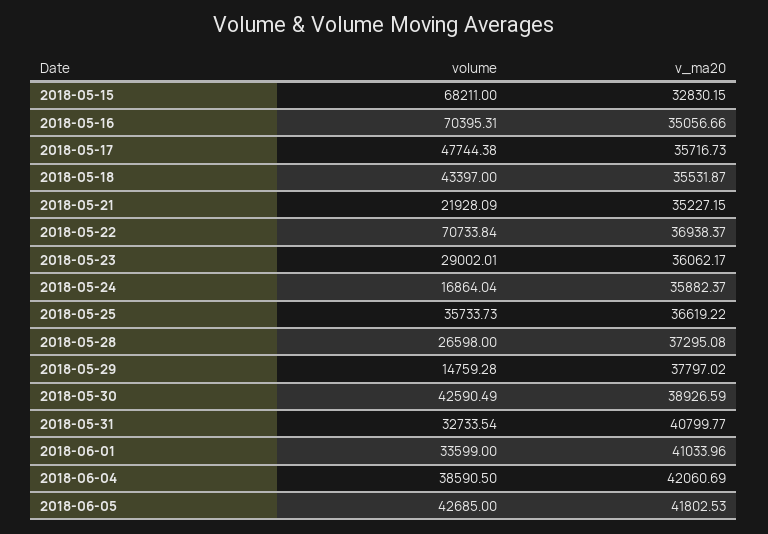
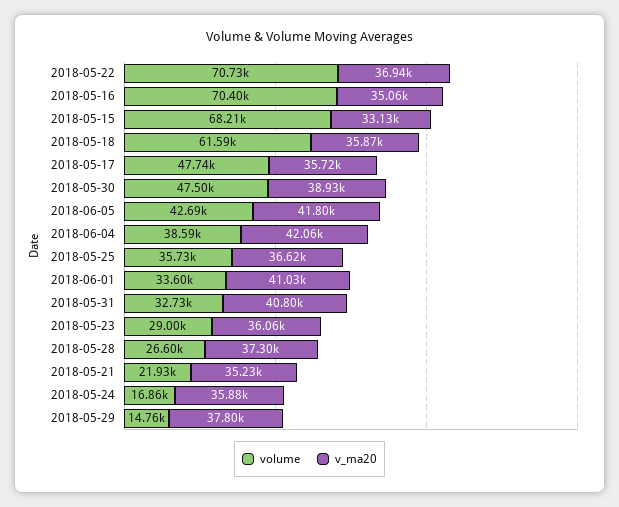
  {
    "volume": {
      "2018-05-15": 68211,
      "2018-05-16": 70395.31,
      "2018-05-17": 47744.38,
-     "2018-05-18": 43397,
+     "2018-05-18": 61590,
      "2018-05-21": 21928.09,
      "2018-05-22": 70733.84,
      "2018-05-23": 29002.01,
      "2018-05-24": 16864.04,
      "2018-05-25": 35733.73,
      "2018-05-28": 26598,
      "2018-05-29": 14759.28,
-     "2018-05-30": 42590.49,
+     "2018-05-30": 47500,
      "2018-05-31": 32733.54,
      "2018-06-01": 33599,
      "2018-06-04": 38590.5,
      "2018-06-05": 42685
    },
    "v_ma20": {
-     "2018-05-15": 32830.15,
+     "2018-05-15": 33130,
      "2018-05-16": 35056.66,
      "2018-05-17": 35716.73,
-     "2018-05-18": 35531.87,
+     "2018-05-18": 35870,
      "2018-05-21": 35227.15,
      "2018-05-22": 36938.37,
      "2018-05-23": 36062.17,
      "2018-05-24": 35882.37,
      "2018-05-25": 36619.22,
      "2018-05-28": 37295.08,
      "2018-05-29": 37797.02,
      "2018-05-30": 38926.59,
      "2018-05-31": 40799.77,
      "2018-06-01": 41033.96,
      "2018-06-04": 42060.69,
      "2018-06-05": 41802.53
    }
  }

